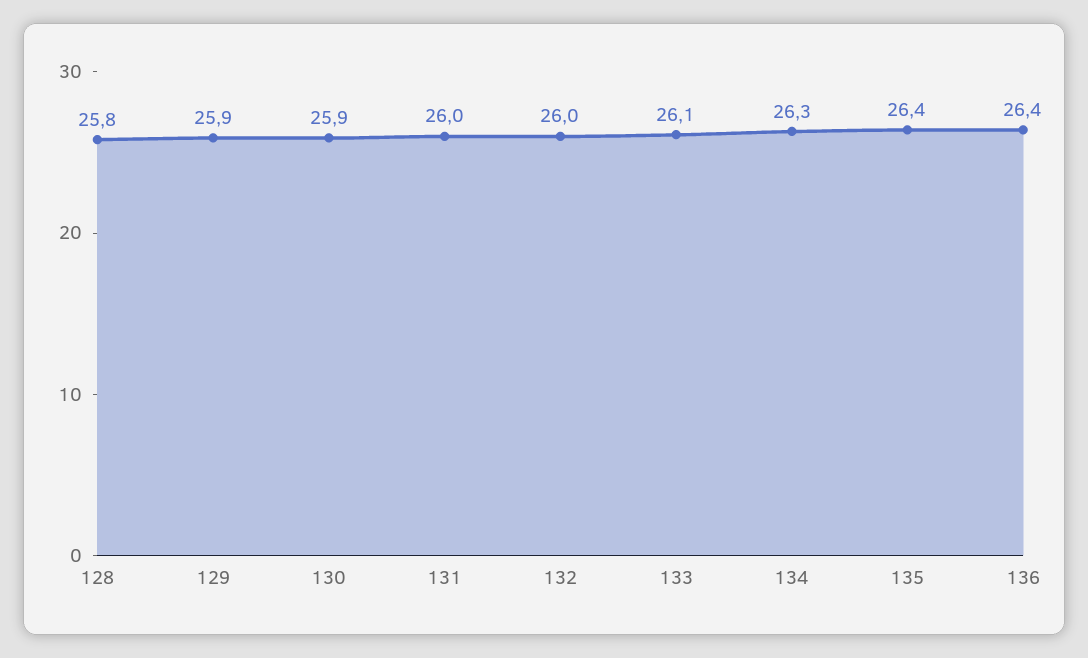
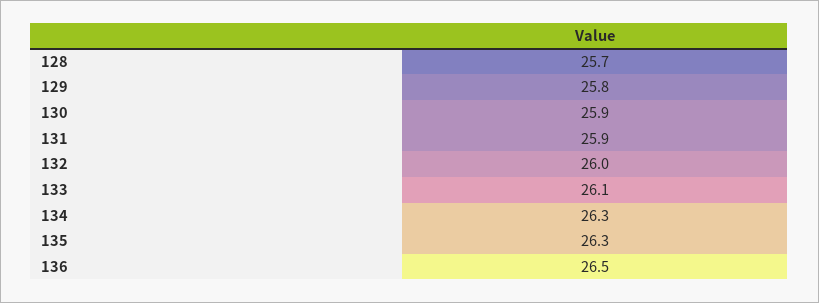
  {
-   "128": 25.8,
+   "128": 25.7,
-   "129": 25.9,
+   "129": 25.8,
    "130": 25.9,
-   "131": 26,
+   "131": 25.9,
    "132": 26,
    "133": 26.1,
    "134": 26.3,
-   "135": 26.4,
+   "135": 26.3,
-   "136": 26.4
+   "136": 26.5
  }

